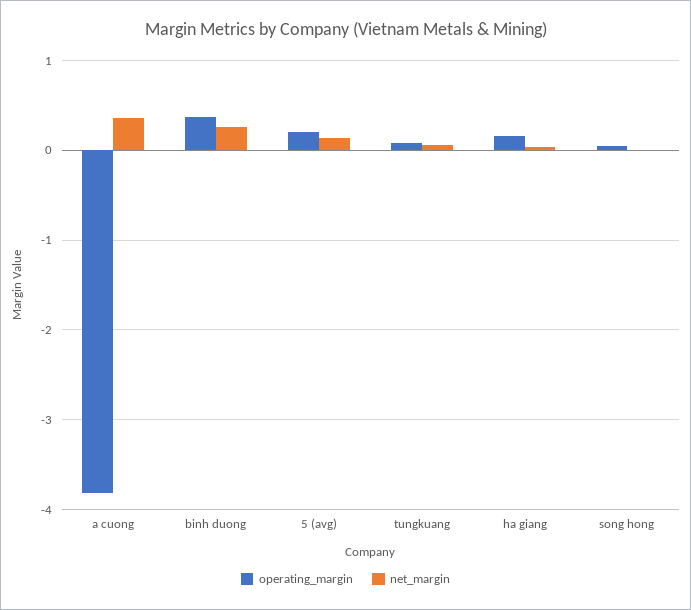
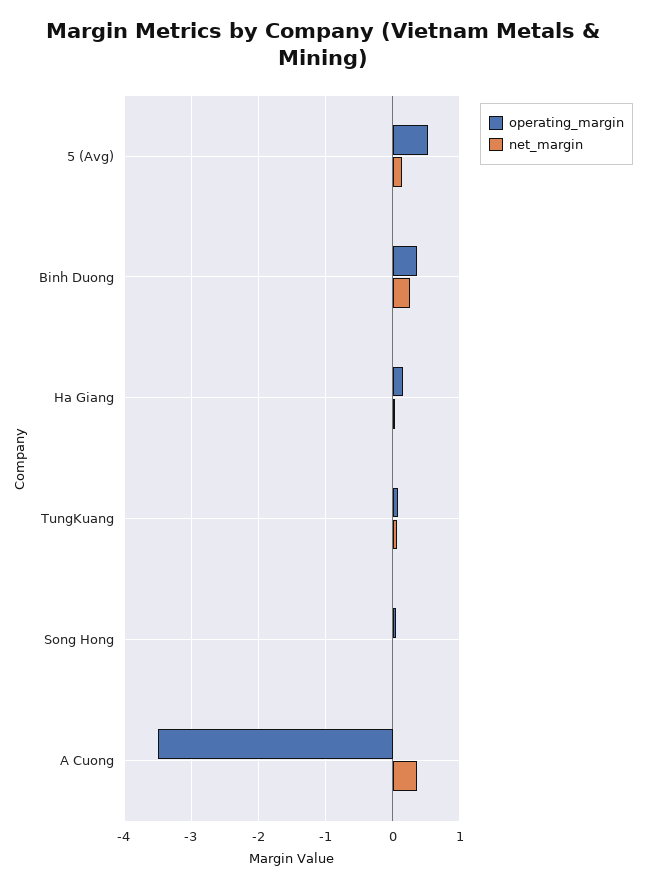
  {
    "operating_margin": {
-     "a cuong": -3.8,
+     "a cuong": -3.5,
      "binh duong": 0.4,
-     "5 (avg)": 0.2,
+     "5 (avg)": 0.5,
      "tungkuang": 0.1,
      "ha giang": 0.2,
      "song hong": 0.1
    },
    "net_margin": {
      "a cuong": 0.4,
      "binh duong": 0.3,
      "5 (avg)": 0.1,
      "tungkuang": 0.1,
      "ha giang": 0,
      "song hong": 0
    }
  }

